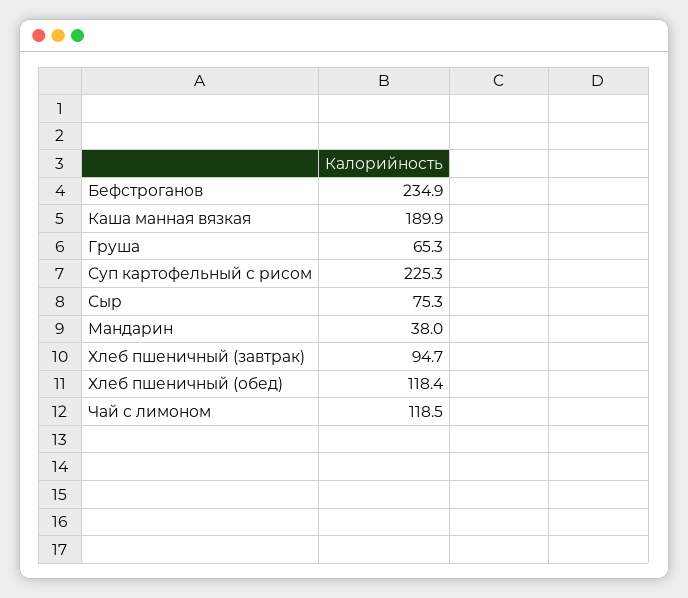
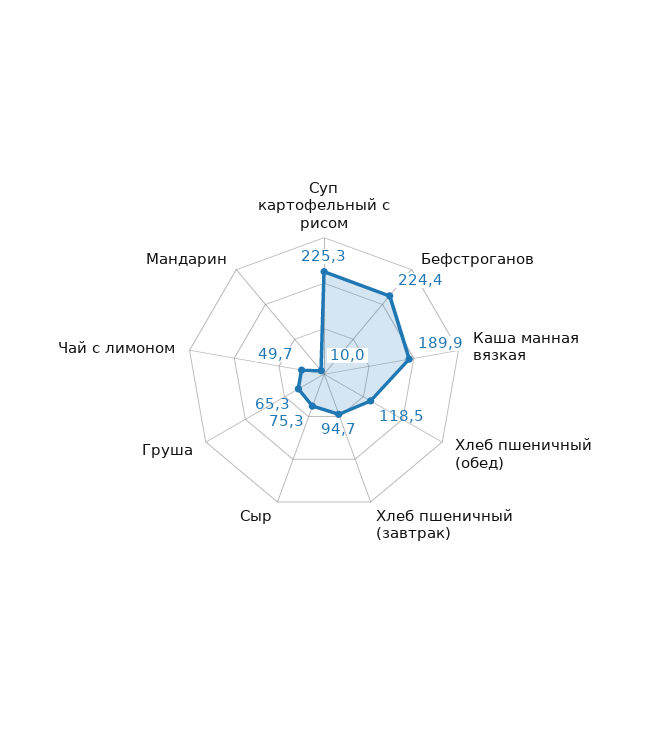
  {
-   "Бефстроганов": 234.9,
+   "Бефстроганов": 224.4,
    "Каша манная вязкая": 189.9,
    "Груша": 65.3,
    "Суп картофельный с рисом": 225.3,
    "Сыр": 75.3,
-   "Мандарин": 38,
+   "Мандарин": 10,
    "Хлеб пшеничный (завтрак)": 94.7,
-   "Хлеб пшеничный (обед)": 118.4,
+   "Хлеб пшеничный (обед)": 118.5,
-   "Чай с лимоном": 118.5
+   "Чай с лимоном": 49.7
  }

